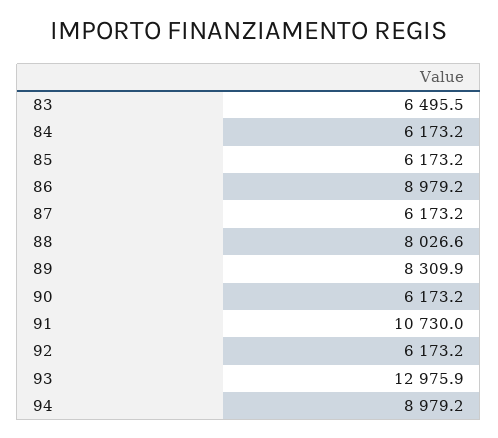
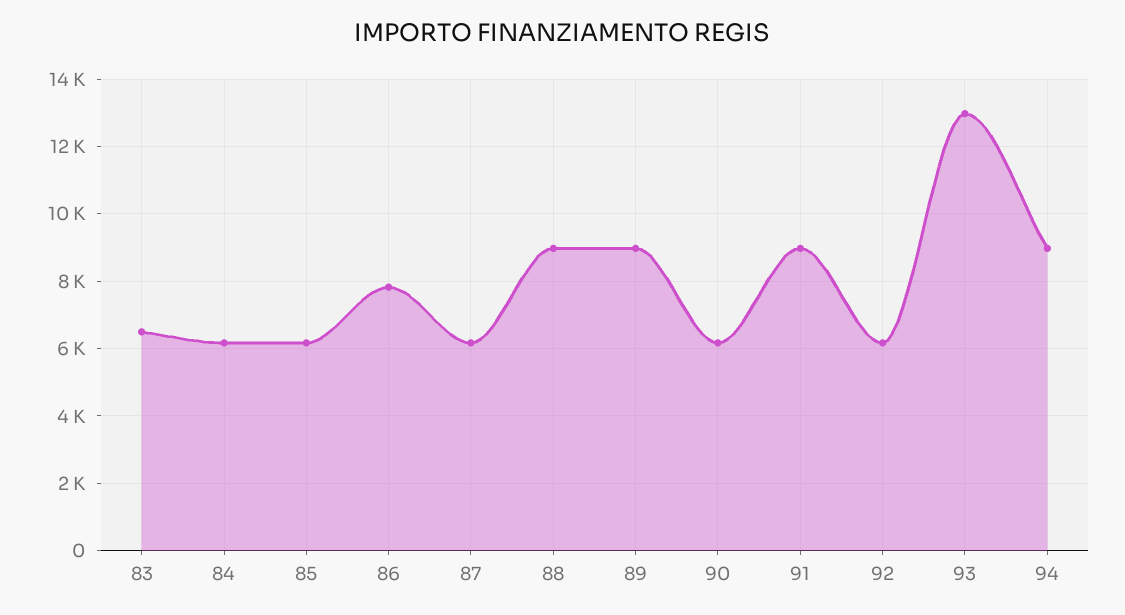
  {
    "83": 6495.5,
    "84": 6173.2,
    "85": 6173.2,
-   "86": 8979.2,
+   "86": 7800,
    "87": 6173.2,
-   "88": 8026.6,
+   "88": 9000,
-   "89": 8309.9,
+   "89": 9000,
    "90": 6173.2,
-   "91": 10730,
+   "91": 9000,
    "92": 6173.2,
    "93": 12975.9,
    "94": 8979.2
  }

